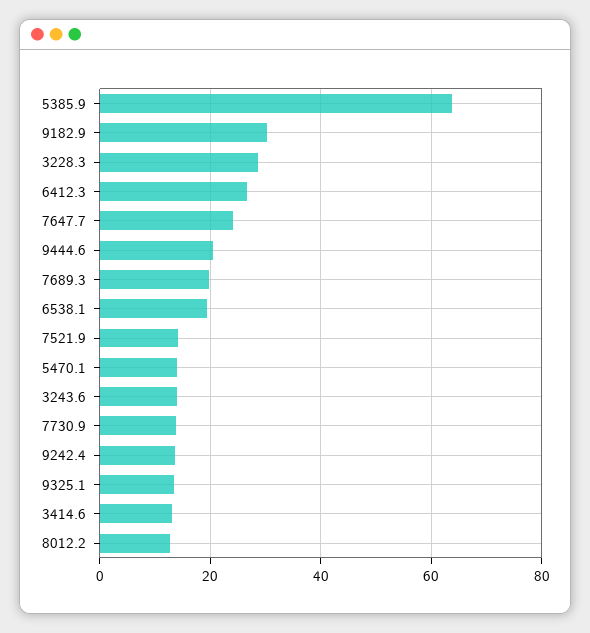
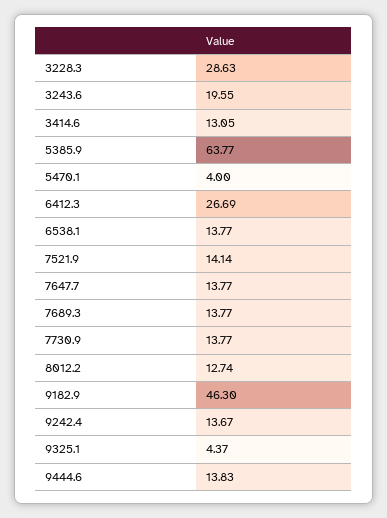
  {
    "5385.9": 63.77,
-   "9182.9": 30,
+   "9182.9": 46.3,
    "3228.3": 28.63,
    "6412.3": 26.69,
-   "7647.7": 24,
+   "7647.7": 13.77,
-   "9444.6": 20,
+   "9444.6": 13.83,
-   "7689.3": 20,
+   "7689.3": 13.77,
-   "6538.1": 20,
+   "6538.1": 13.77,
    "7521.9": 14.14,
-   "5470.1": 14,
+   "5470.1": 4,
-   "3243.6": 14,
+   "3243.6": 19.55,
    "7730.9": 13.77,
    "9242.4": 13.67,
-   "9325.1": 14,
+   "9325.1": 4.37,
    "3414.6": 13.05,
    "8012.2": 12.74
  }

